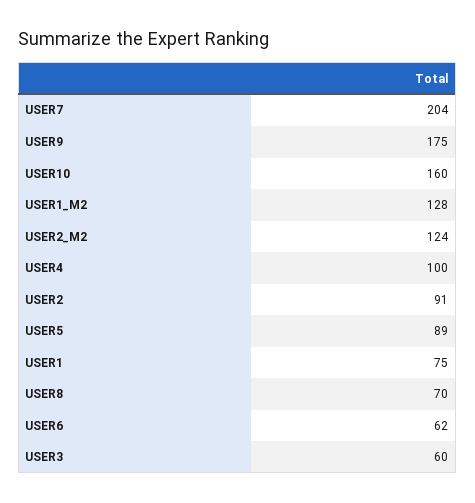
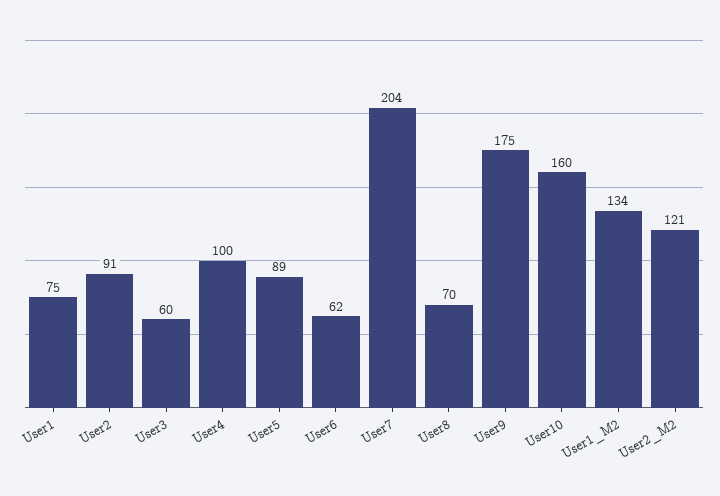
  {
    "USER7": 204,
    "USER9": 175,
    "USER10": 160,
-   "USER1_M2": 128,
+   "USER1_M2": 134,
-   "USER2_M2": 124,
+   "USER2_M2": 121,
    "USER4": 100,
    "USER2": 91,
    "USER5": 89,
    "USER1": 75,
    "USER8": 70,
    "USER6": 62,
    "USER3": 60
  }

